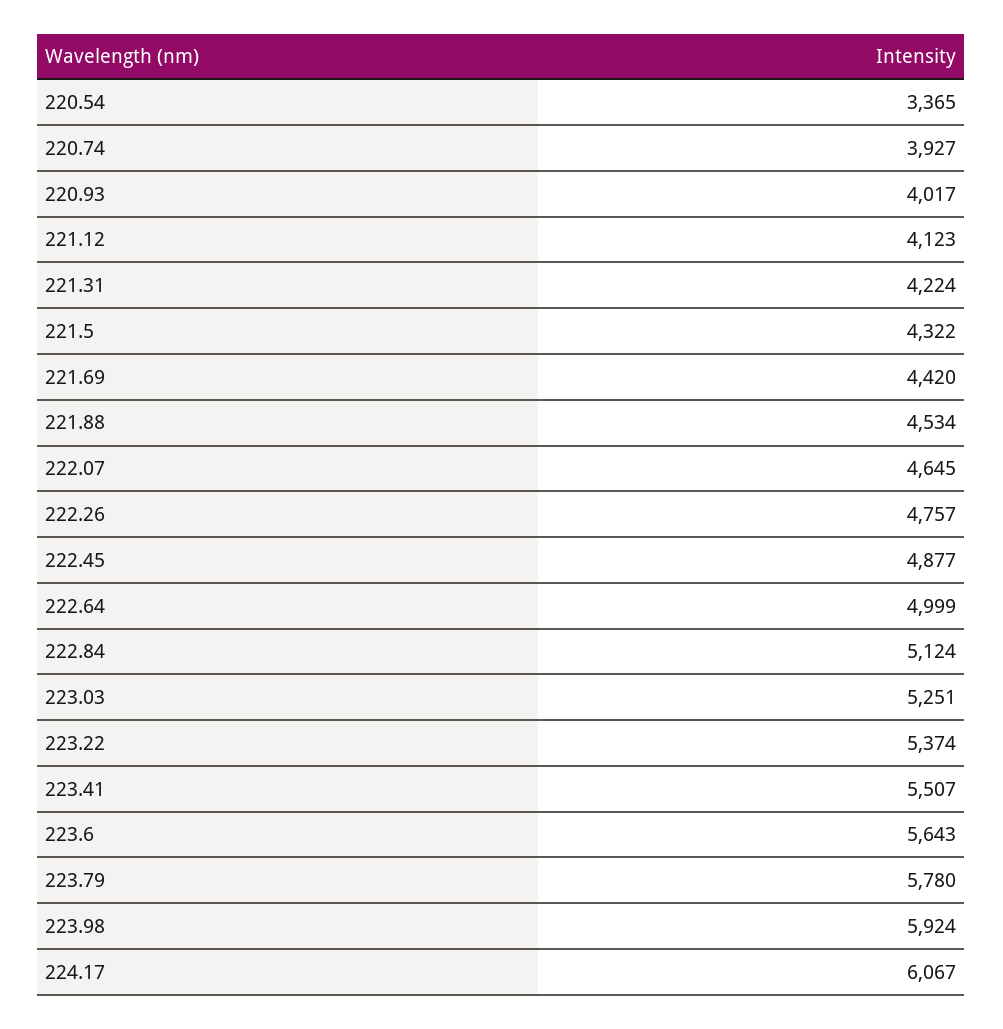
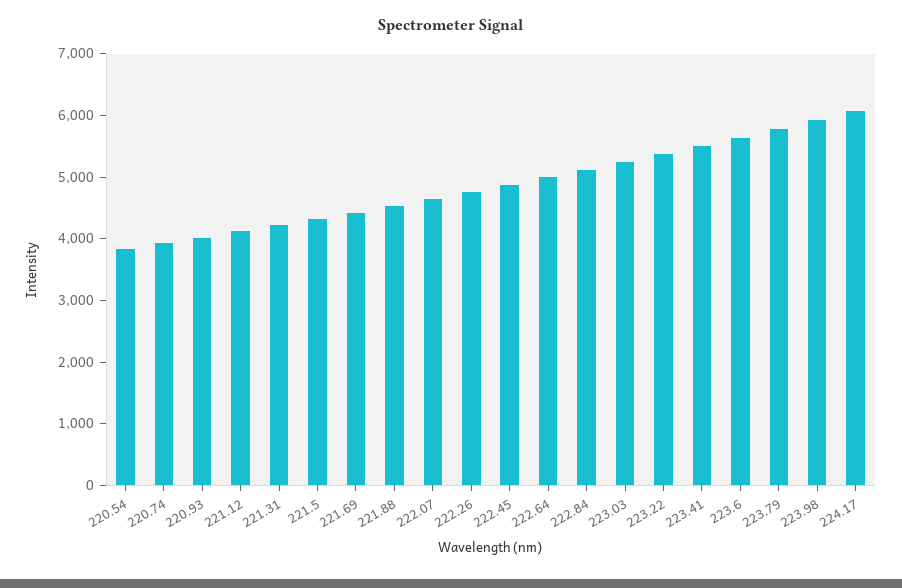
  {
-   "220.54": 3365,
+   "220.54": 3800,
    "220.74": 3927,
    "220.93": 4017,
    "221.12": 4123,
    "221.31": 4224,
    "221.5": 4322,
    "221.69": 4420,
    "221.88": 4534,
    "222.07": 4645,
    "222.26": 4757,
    "222.45": 4877,
    "222.64": 4999,
    "222.84": 5124,
    "223.03": 5251,
    "223.22": 5374,
    "223.41": 5507,
    "223.6": 5643,
    "223.79": 5780,
    "223.98": 5924,
    "224.17": 6067
  }

